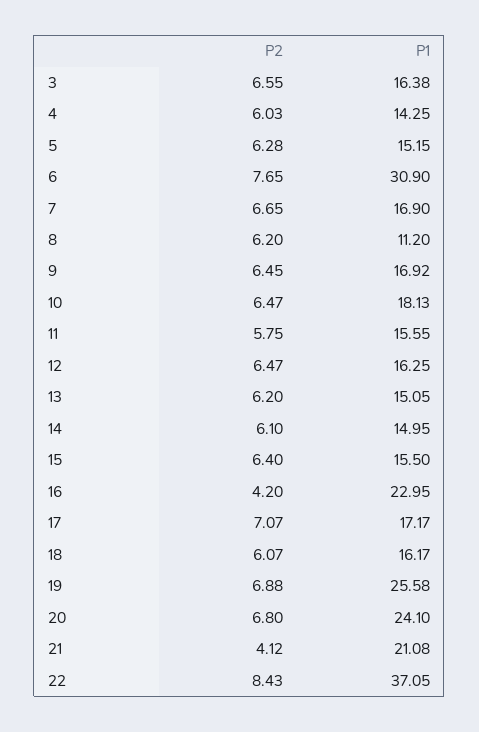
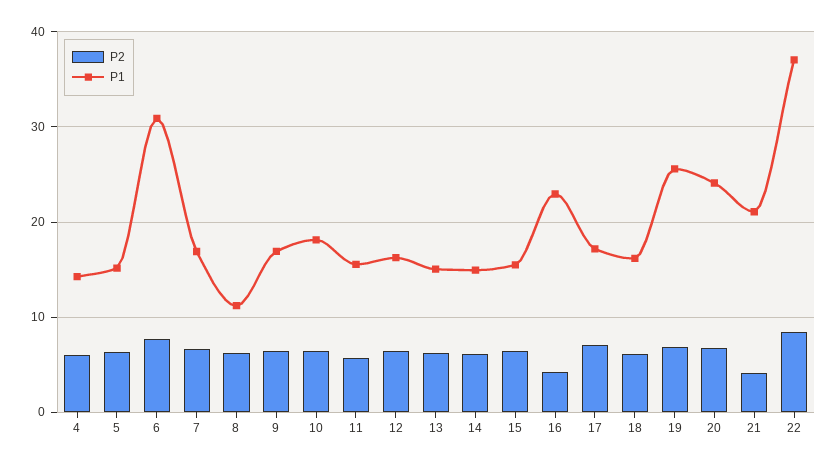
  {
    "P2": {
-     "3": 6.55,
      "4": 6.03,
      "5": 6.28,
      "6": 7.65,
      "7": 6.65,
      "8": 6.2,
      "9": 6.45,
      "10": 6.47,
      "11": 5.75,
      "12": 6.47,
      "13": 6.2,
      "14": 6.1,
      "15": 6.4,
      "16": 4.2,
      "17": 7.07,
      "18": 6.07,
      "19": 6.88,
      "20": 6.8,
      "21": 4.12,
      "22": 8.43
    },
    "P1": {
-     "3": 16.38,
      "4": 14.25,
      "5": 15.15,
      "6": 30.9,
      "7": 16.9,
      "8": 11.2,
      "9": 16.92,
      "10": 18.13,
      "11": 15.55,
      "12": 16.25,
      "13": 15.05,
      "14": 14.95,
      "15": 15.5,
      "16": 22.95,
      "17": 17.17,
      "18": 16.17,
      "19": 25.58,
      "20": 24.1,
      "21": 21.08,
      "22": 37.05
    }
  }

